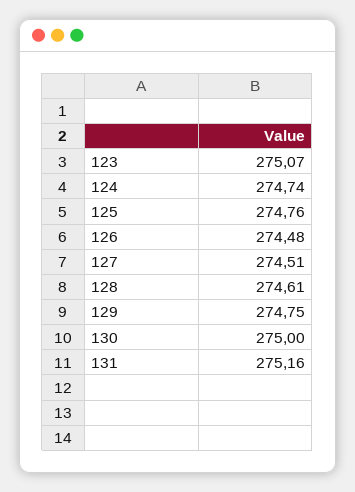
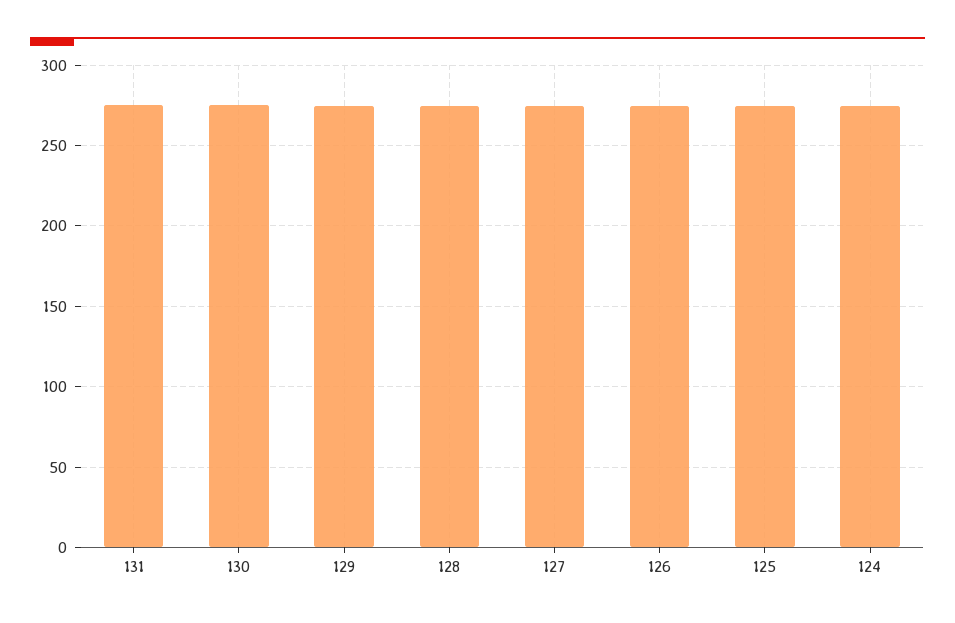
  {
-   "123": 275.07,
    "124": 274.74,
    "125": 274.76,
    "126": 274.48,
    "127": 274.51,
    "128": 274.61,
    "129": 274.75,
    "130": 275,
    "131": 275.16
  }

